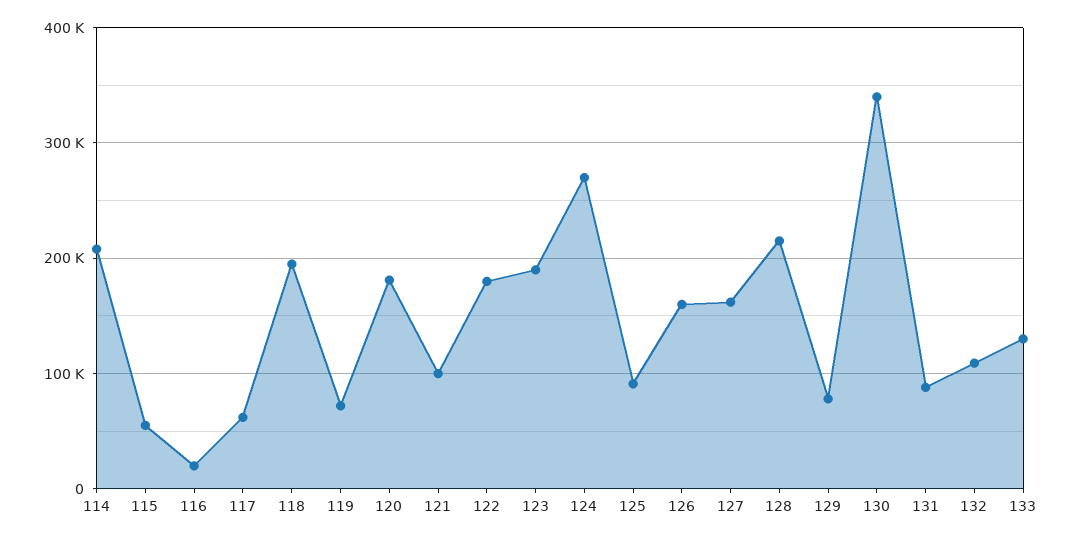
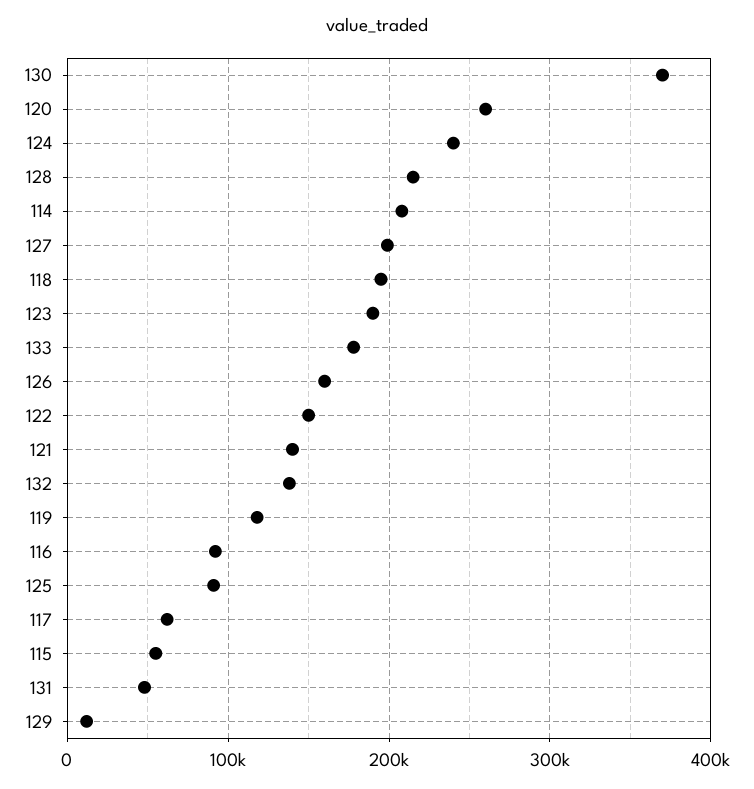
  {
    "114": 210000,
    "115": 60000,
-   "116": 20000,
+   "116": 90000,
    "117": 60000,
    "118": 200000,
-   "119": 70000,
+   "119": 120000,
-   "120": 180000,
+   "120": 260000,
-   "121": 100000,
+   "121": 140000,
-   "122": 180000,
+   "122": 150000,
    "123": 190000,
-   "124": 270000,
+   "124": 240000,
    "125": 90000,
    "126": 160000,
-   "127": 160000,
+   "127": 200000,
    "128": 220000,
-   "129": 80000,
+   "129": 10000,
-   "130": 340000,
+   "130": 370000,
-   "131": 90000,
+   "131": 50000,
-   "132": 110000,
+   "132": 140000,
-   "133": 130000
+   "133": 180000
  }

